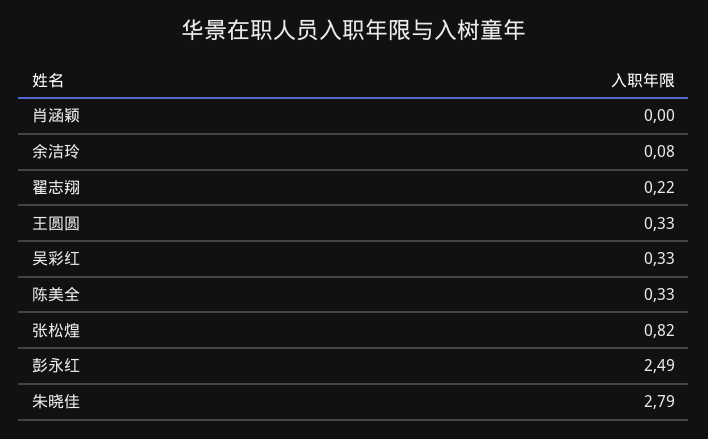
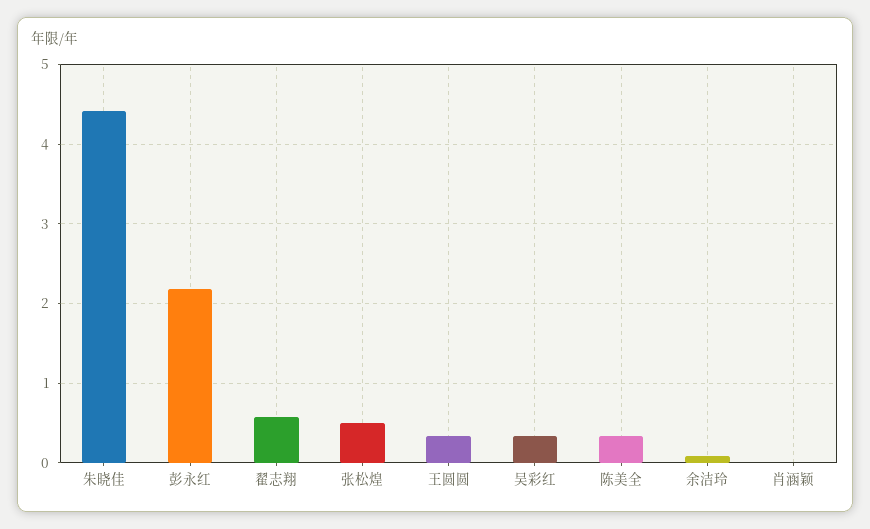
  {
    "肖涵颖": 0,
    "余洁玲": 0.08,
-   "翟志翔": 0.22,
+   "翟志翔": 0.6,
    "王圆圆": 0.33,
    "吴彩红": 0.33,
    "陈美全": 0.33,
-   "张松煌": 0.82,
+   "张松煌": 0.5,
-   "彭永红": 2.49,
+   "彭永红": 2.2,
-   "朱晓佳": 2.79
+   "朱晓佳": 4.4
  }

